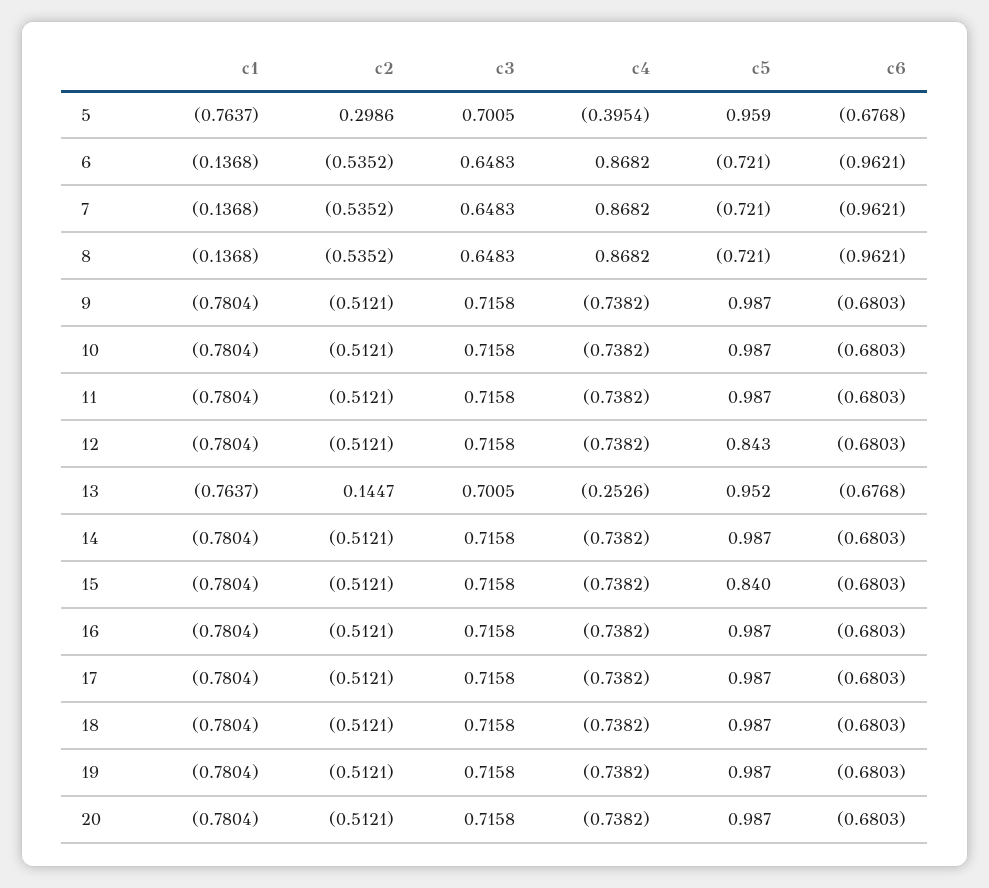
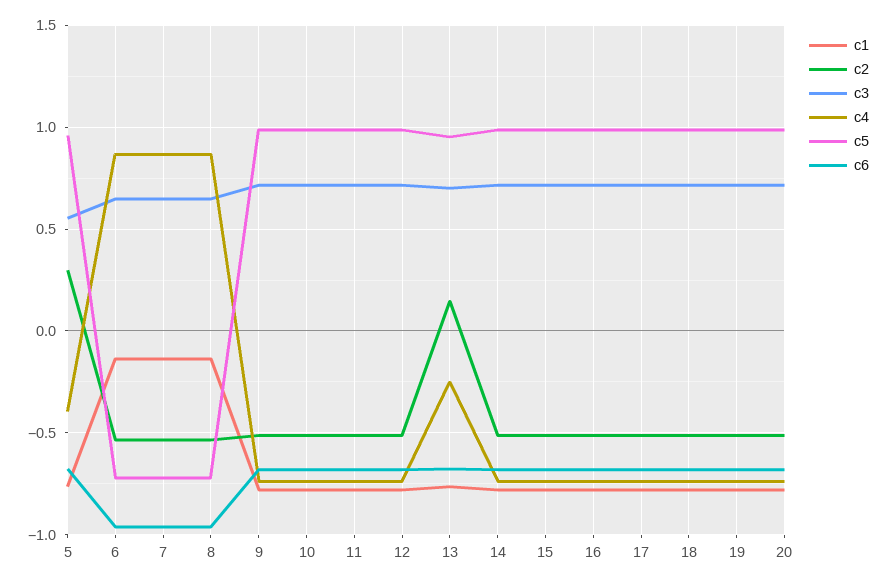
  {
    "c1": {
      "5": -0.7637,
      "6": -0.1368,
      "7": -0.1368,
      "8": -0.1368,
      "9": -0.7804,
      "10": -0.7804,
      "11": -0.7804,
      "12": -0.7804,
      "13": -0.7637,
      "14": -0.7804,
      "15": -0.7804,
      "16": -0.7804,
      "17": -0.7804,
      "18": -0.7804,
      "19": -0.7804,
      "20": -0.7804
    },
    "c2": {
      "5": 0.2986,
      "6": -0.5352,
      "7": -0.5352,
      "8": -0.5352,
      "9": -0.5121,
      "10": -0.5121,
      "11": -0.5121,
      "12": -0.5121,
      "13": 0.1447,
      "14": -0.5121,
      "15": -0.5121,
      "16": -0.5121,
      "17": -0.5121,
      "18": -0.5121,
      "19": -0.5121,
      "20": -0.5121
    },
    "c3": {
-     "5": 0.7005,
+     "5": 0.55,
      "6": 0.6483,
      "7": 0.6483,
      "8": 0.6483,
      "9": 0.7158,
      "10": 0.7158,
      "11": 0.7158,
      "12": 0.7158,
      "13": 0.7005,
      "14": 0.7158,
      "15": 0.7158,
      "16": 0.7158,
      "17": 0.7158,
      "18": 0.7158,
      "19": 0.7158,
      "20": 0.7158
    },
    "c4": {
      "5": -0.3954,
      "6": 0.8682,
      "7": 0.8682,
      "8": 0.8682,
      "9": -0.7382,
      "10": -0.7382,
      "11": -0.7382,
      "12": -0.7382,
      "13": -0.2526,
      "14": -0.7382,
      "15": -0.7382,
      "16": -0.7382,
      "17": -0.7382,
      "18": -0.7382,
      "19": -0.7382,
      "20": -0.7382
    },
    "c5": {
      "5": 0.959,
      "6": -0.721,
      "7": -0.721,
      "8": -0.721,
      "9": 0.987,
      "10": 0.987,
      "11": 0.987,
-     "12": 0.843,
+     "12": 1,
      "13": 0.952,
      "14": 0.987,
-     "15": 0.84,
+     "15": 1,
      "16": 0.987,
      "17": 0.987,
      "18": 0.987,
      "19": 0.987,
      "20": 0.987
    },
    "c6": {
      "5": -0.6768,
      "6": -0.9621,
      "7": -0.9621,
      "8": -0.9621,
      "9": -0.6803,
      "10": -0.6803,
      "11": -0.6803,
      "12": -0.6803,
      "13": -0.6768,
      "14": -0.6803,
      "15": -0.6803,
      "16": -0.6803,
      "17": -0.6803,
      "18": -0.6803,
      "19": -0.6803,
      "20": -0.6803
    }
  }

